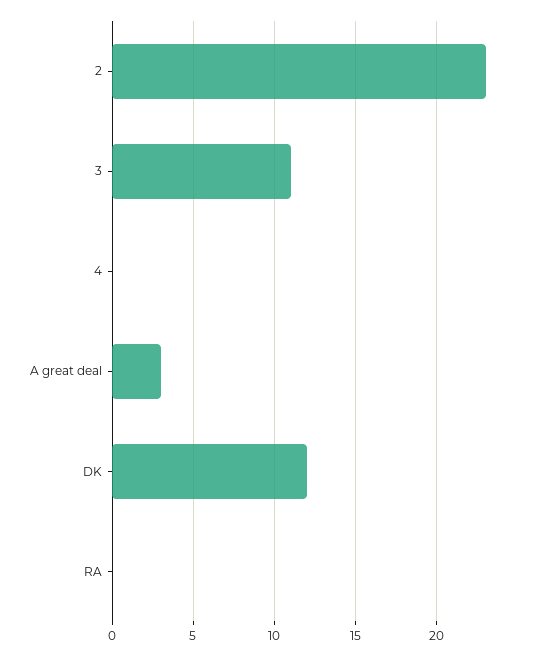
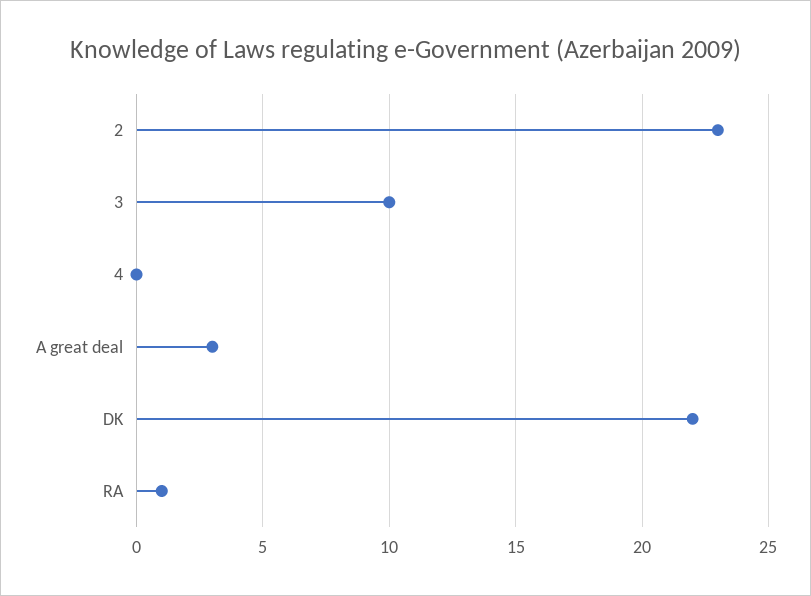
  {
    "2": 23,
-   "3": 11,
+   "3": 10,
    "4": 0,
    "A great deal": 3,
-   "DK": 12,
+   "DK": 22,
-   "RA": 0
+   "RA": 1
  }

